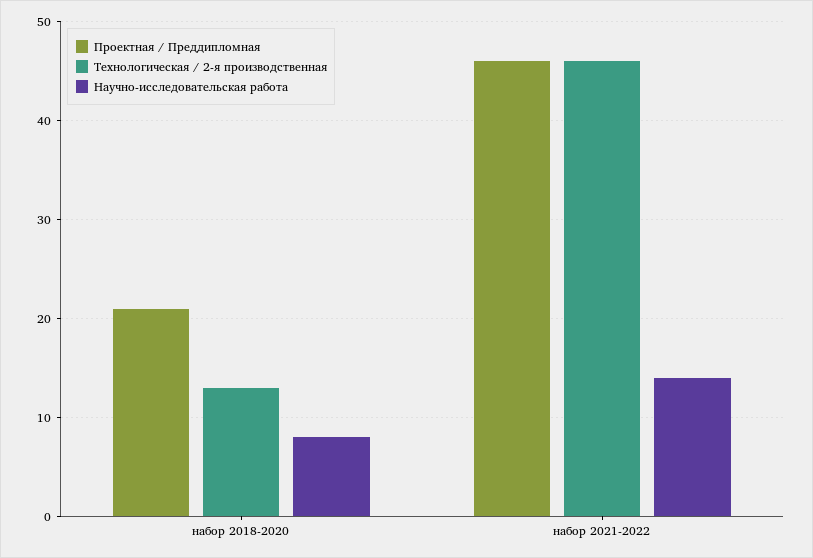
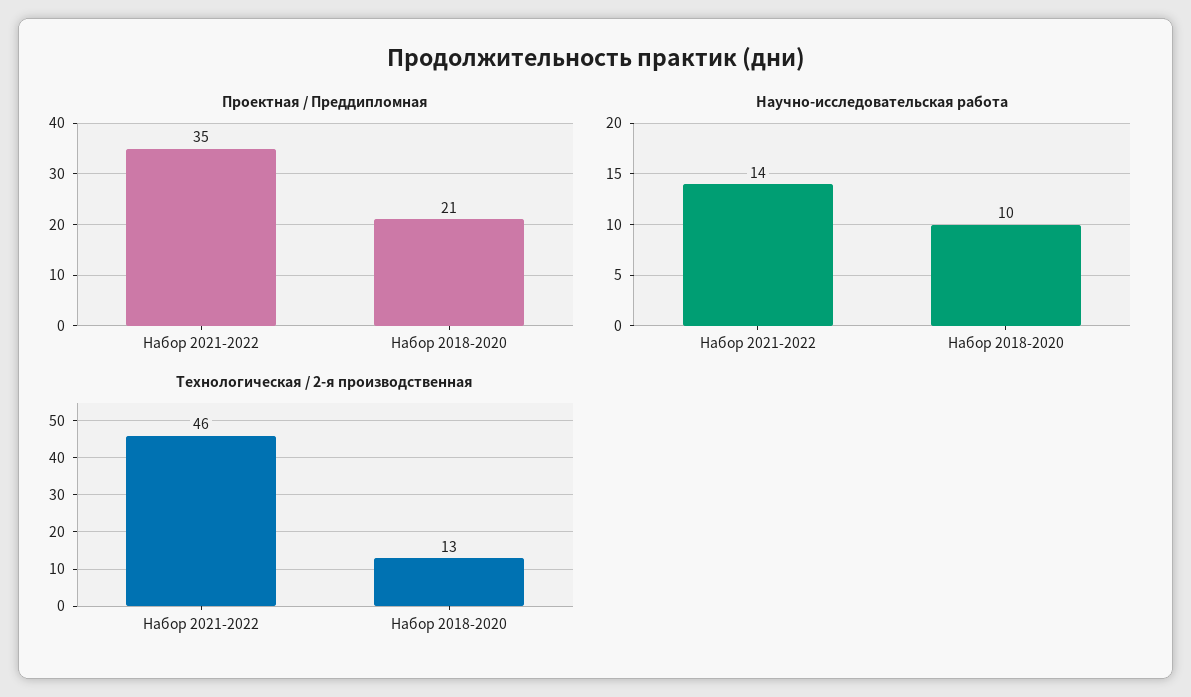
  {
    "Проектная / Преддипломная": {
      "набор 2018-2020": 21,
-     "набор 2021-2022": 46
+     "набор 2021-2022": 35
    },
    "Технологическая / 2-я производственная": {
      "набор 2018-2020": 13,
      "набор 2021-2022": 46
    },
    "Научно-исследовательская работа": {
-     "набор 2018-2020": 8,
+     "набор 2018-2020": 10,
      "набор 2021-2022": 14
    }
  }

